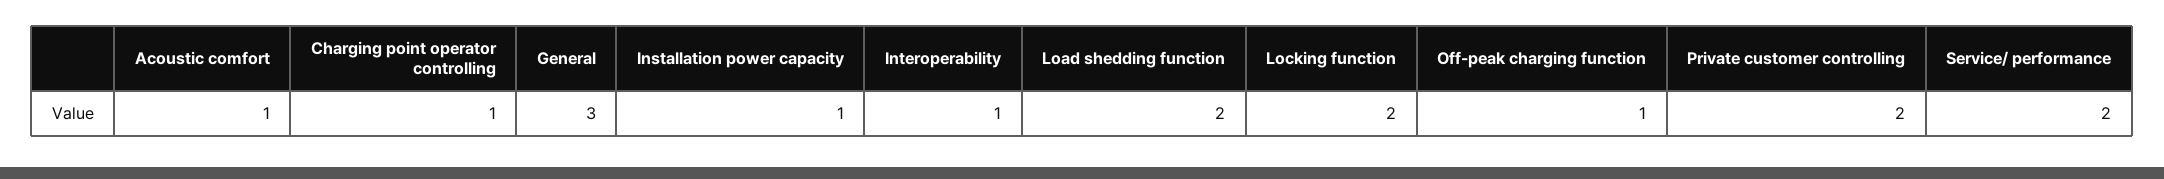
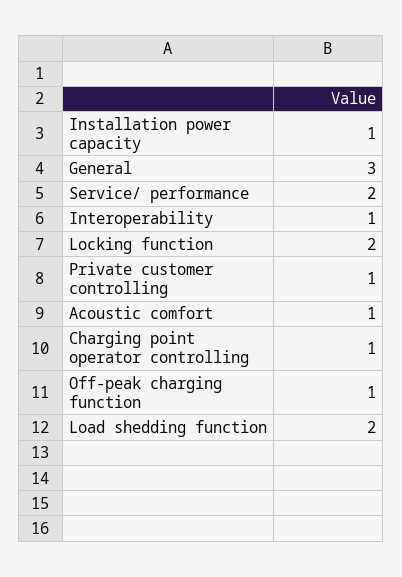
  {
    "Acoustic comfort": 1,
    "Charging point operator controlling": 1,
    "General": 3,
    "Installation power capacity": 1,
    "Interoperability": 1,
    "Load shedding function": 2,
    "Locking function": 2,
    "Off-peak charging function": 1,
-   "Private customer controlling": 2,
+   "Private customer controlling": 1,
    "Service/ performance": 2
  }

